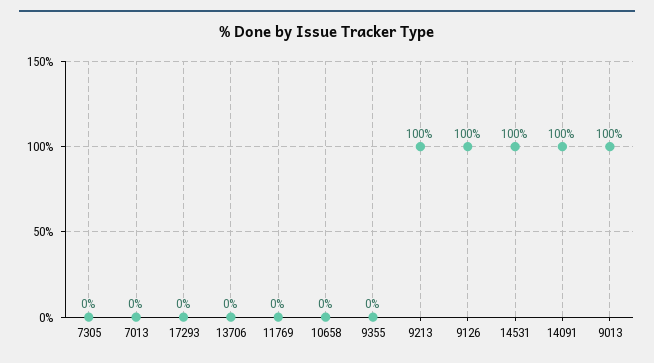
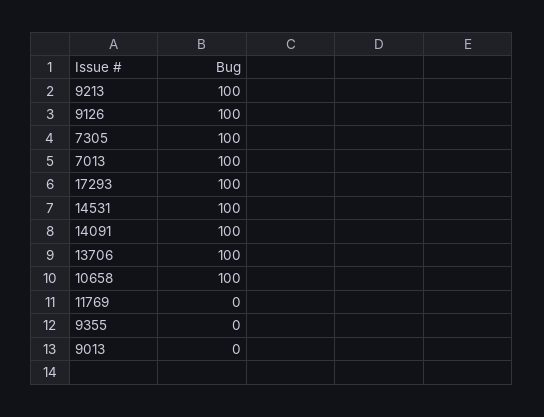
  {
-   "7305": 0,
+   "7305": 100,
-   "7013": 0,
+   "7013": 100,
-   "17293": 0,
+   "17293": 100,
-   "13706": 0,
+   "13706": 100,
    "11769": 0,
-   "10658": 0,
+   "10658": 100,
    "9355": 0,
    "9213": 100,
    "9126": 100,
    "14531": 100,
    "14091": 100,
-   "9013": 100
+   "9013": 0
  }

